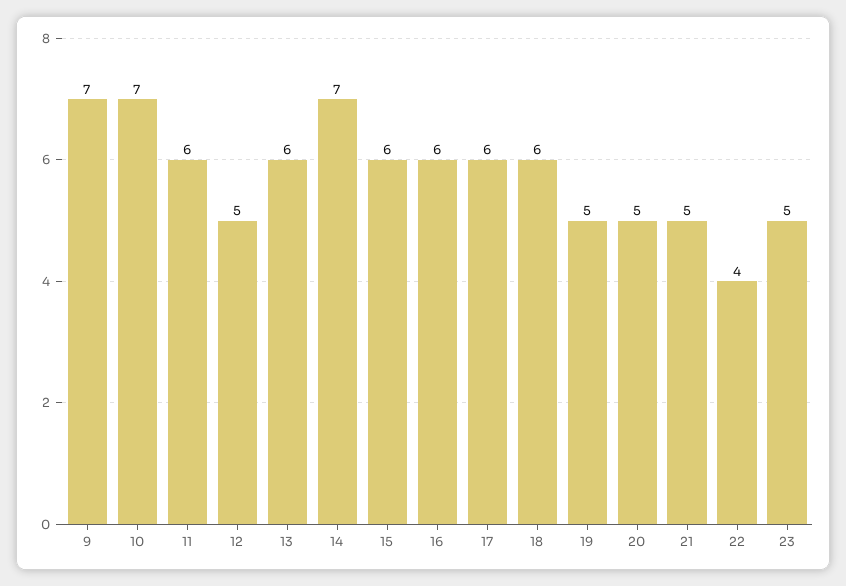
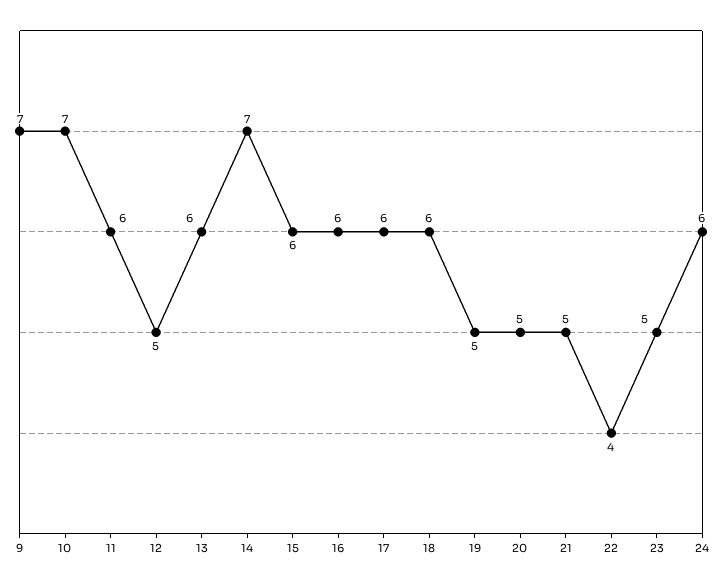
  {
    "9": 7,
    "10": 7,
    "11": 6,
    "12": 5,
    "13": 6,
    "14": 7,
    "15": 6,
    "16": 6,
    "17": 6,
    "18": 6,
    "19": 5,
    "20": 5,
    "21": 5,
    "22": 4,
-   "23": 5
+   "23": 5,
+   "24": 6
  }

